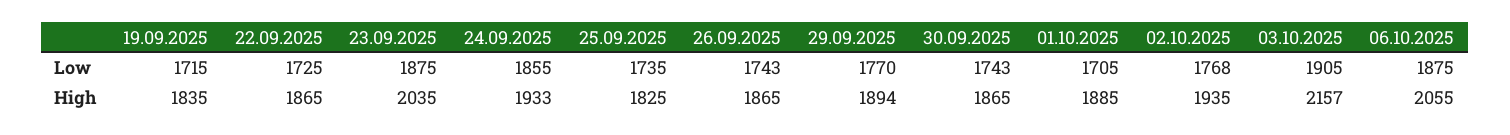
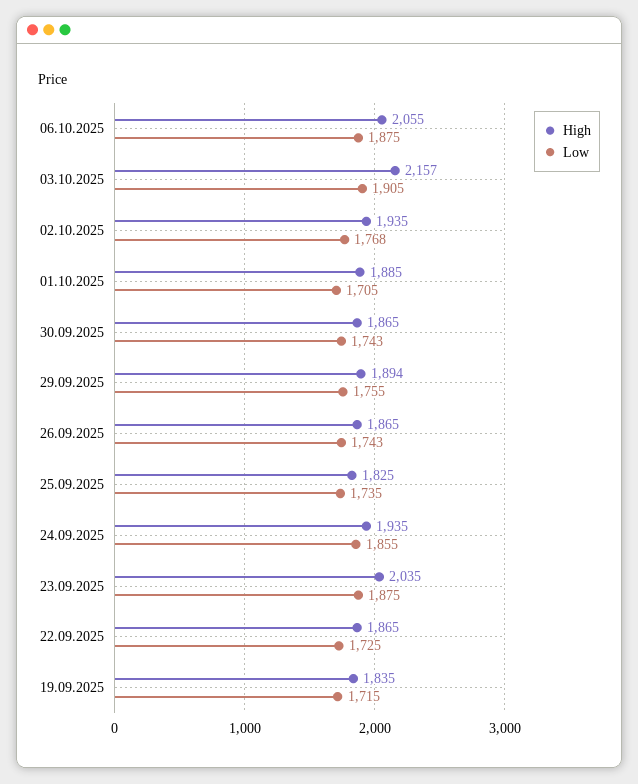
  {
    "Low": {
      "19.09.2025": 1715,
      "22.09.2025": 1725,
      "23.09.2025": 1875,
      "24.09.2025": 1855,
      "25.09.2025": 1735,
      "26.09.2025": 1743,
-     "29.09.2025": 1770,
+     "29.09.2025": 1755,
      "30.09.2025": 1743,
      "01.10.2025": 1705,
      "02.10.2025": 1768,
      "03.10.2025": 1905,
      "06.10.2025": 1875
    },
    "High": {
      "19.09.2025": 1835,
      "22.09.2025": 1865,
      "23.09.2025": 2035,
-     "24.09.2025": 1933,
+     "24.09.2025": 1935,
      "25.09.2025": 1825,
      "26.09.2025": 1865,
      "29.09.2025": 1894,
      "30.09.2025": 1865,
      "01.10.2025": 1885,
      "02.10.2025": 1935,
      "03.10.2025": 2157,
      "06.10.2025": 2055
    }
  }

